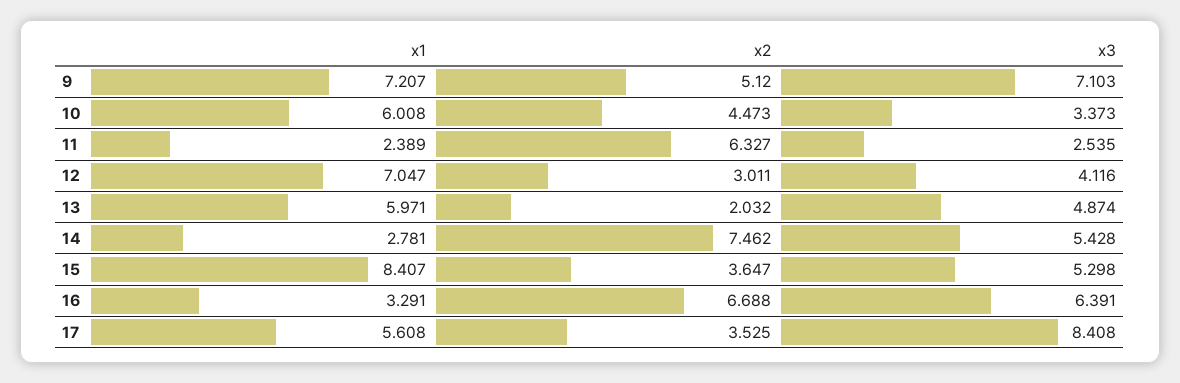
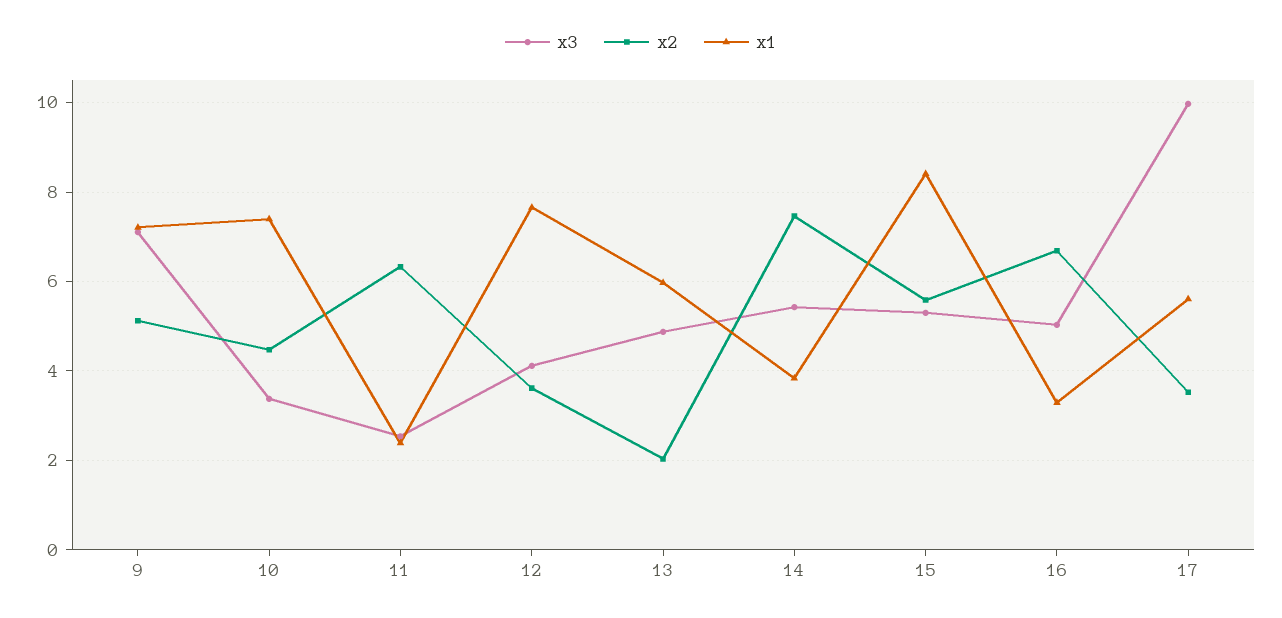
  {
    "x1": {
      "9": 7.207,
-     "10": 6.008,
+     "10": 7.4,
      "11": 2.389,
-     "12": 7.047,
+     "12": 7.6,
      "13": 5.971,
-     "14": 2.781,
+     "14": 3.8,
      "15": 8.407,
      "16": 3.291,
      "17": 5.608
    },
    "x2": {
      "9": 5.12,
      "10": 4.473,
      "11": 6.327,
-     "12": 3.011,
+     "12": 3.6,
      "13": 2.032,
      "14": 7.462,
-     "15": 3.647,
+     "15": 5.6,
      "16": 6.688,
      "17": 3.525
    },
    "x3": {
      "9": 7.103,
      "10": 3.373,
      "11": 2.535,
      "12": 4.116,
      "13": 4.874,
      "14": 5.428,
      "15": 5.298,
-     "16": 6.391,
+     "16": 5,
-     "17": 8.408
+     "17": 10
    }
  }

